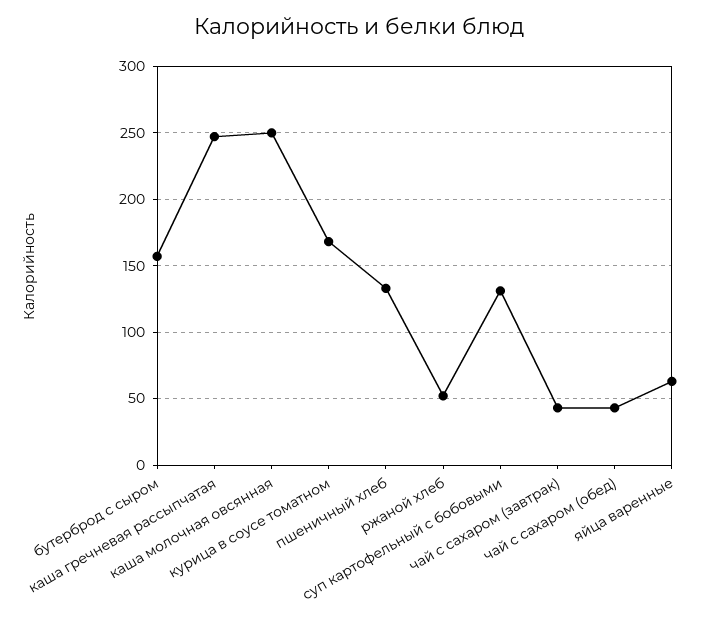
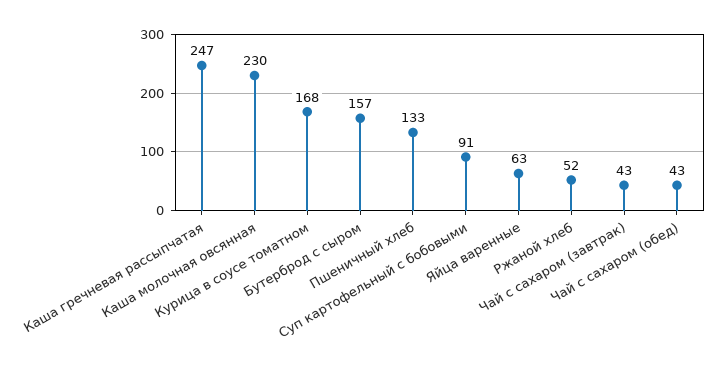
  {
    "бутерброд с сыром": 157,
    "каша гречневая рассыпчатая": 247,
-   "каша молочная овсянная": 250,
+   "каша молочная овсянная": 230,
    "курица в соусе томатном": 168,
    "пшеничный хлеб": 133,
    "ржаной хлеб": 52,
-   "суп картофельный с бобовыми": 130,
+   "суп картофельный с бобовыми": 91,
    "чай с сахаром (завтрак)": 43,
    "чай с сахаром (обед)": 43,
    "яйца варенные": 63
  }

